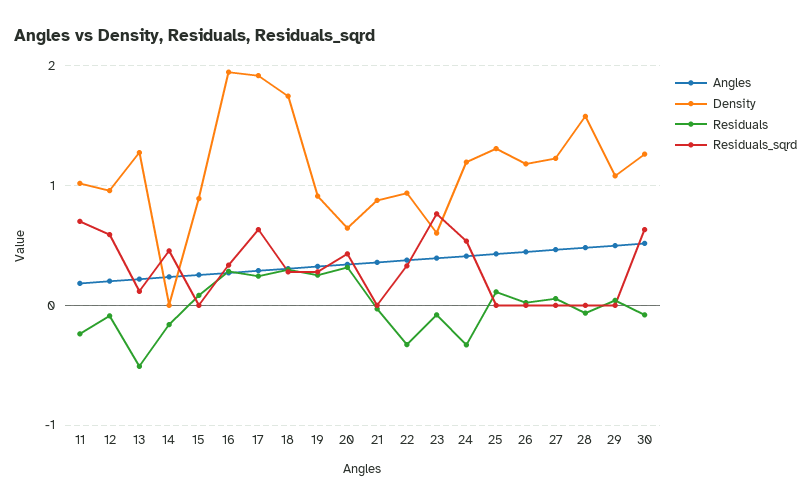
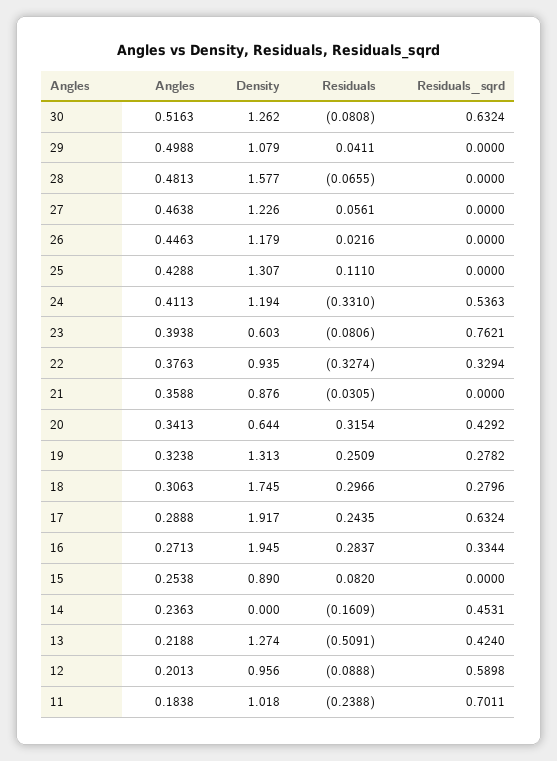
  {
    "Angles": {
      "11": 0.1838,
      "12": 0.2013,
      "13": 0.2188,
      "14": 0.2363,
      "15": 0.2538,
      "16": 0.2713,
      "17": 0.2888,
      "18": 0.3063,
      "19": 0.3238,
      "20": 0.3413,
      "21": 0.3588,
      "22": 0.3763,
      "23": 0.3938,
      "24": 0.4113,
      "25": 0.4288,
      "26": 0.4463,
      "27": 0.4638,
      "28": 0.4813,
      "29": 0.4988,
      "30": 0.5163
    },
    "Density": {
      "11": 1.018,
      "12": 0.956,
      "13": 1.274,
      "14": 0,
      "15": 0.89,
      "16": 1.945,
      "17": 1.917,
      "18": 1.745,
-     "19": 0.9,
+     "19": 1.313,
      "20": 0.644,
      "21": 0.876,
      "22": 0.935,
      "23": 0.603,
      "24": 1.194,
      "25": 1.307,
      "26": 1.179,
      "27": 1.226,
      "28": 1.577,
      "29": 1.079,
      "30": 1.262
    },
    "Residuals": {
      "11": -0.2388,
      "12": -0.0888,
      "13": -0.5091,
      "14": -0.1609,
      "15": 0.082,
      "16": 0.2837,
      "17": 0.2435,
      "18": 0.2966,
      "19": 0.2509,
      "20": 0.3154,
      "21": -0.0305,
      "22": -0.3274,
      "23": -0.0806,
      "24": -0.331,
      "25": 0.111,
      "26": 0.0216,
      "27": 0.0561,
      "28": -0.0655,
      "29": 0.0411,
      "30": -0.0808
    },
    "Residuals_sqrd": {
      "11": 0.7011,
      "12": 0.5898,
-     "13": 0.1,
+     "13": 0.424,
      "14": 0.4531,
      "15": 0,
      "16": 0.3344,
      "17": 0.6324,
      "18": 0.2796,
      "19": 0.2782,
      "20": 0.4292,
      "21": 0,
      "22": 0.3294,
      "23": 0.7621,
      "24": 0.5363,
      "25": 0,
      "26": 0,
      "27": 0,
      "28": 0,
      "29": 0,
      "30": 0.6324
    }
  }

